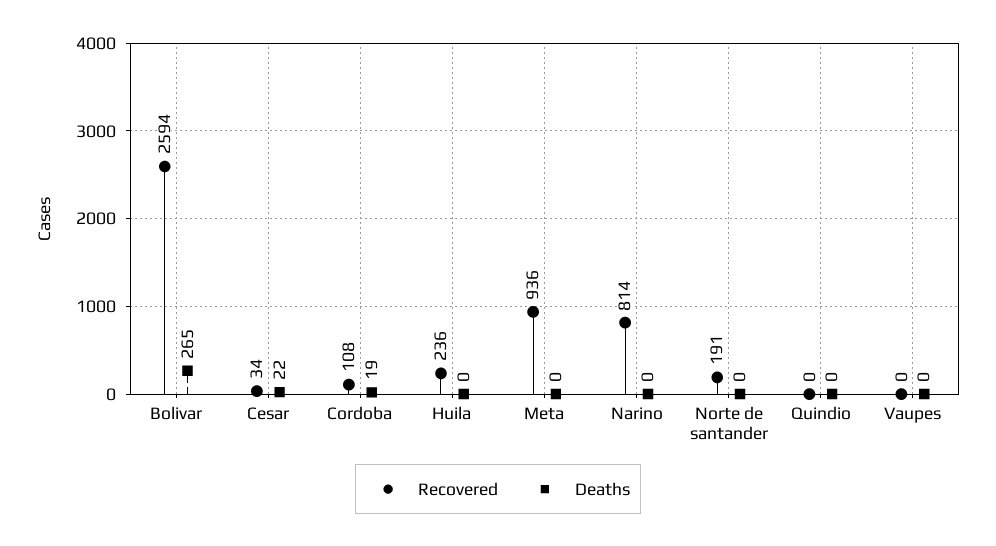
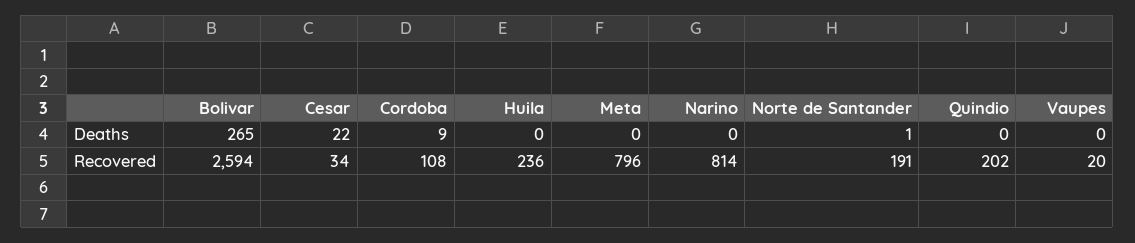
  {
    "Recovered": {
      "Bolivar": 2594,
      "Cesar": 34,
      "Cordoba": 108,
      "Huila": 236,
-     "Meta": 936,
+     "Meta": 796,
      "Narino": 814,
      "Norte de santander": 191,
-     "Quindio": 0,
+     "Quindio": 202,
-     "Vaupes": 0
+     "Vaupes": 20
    },
    "Deaths": {
      "Bolivar": 265,
      "Cesar": 22,
-     "Cordoba": 19,
+     "Cordoba": 9,
      "Huila": 0,
      "Meta": 0,
      "Narino": 0,
-     "Norte de santander": 0,
+     "Norte de santander": 1,
      "Quindio": 0,
      "Vaupes": 0
    }
  }

